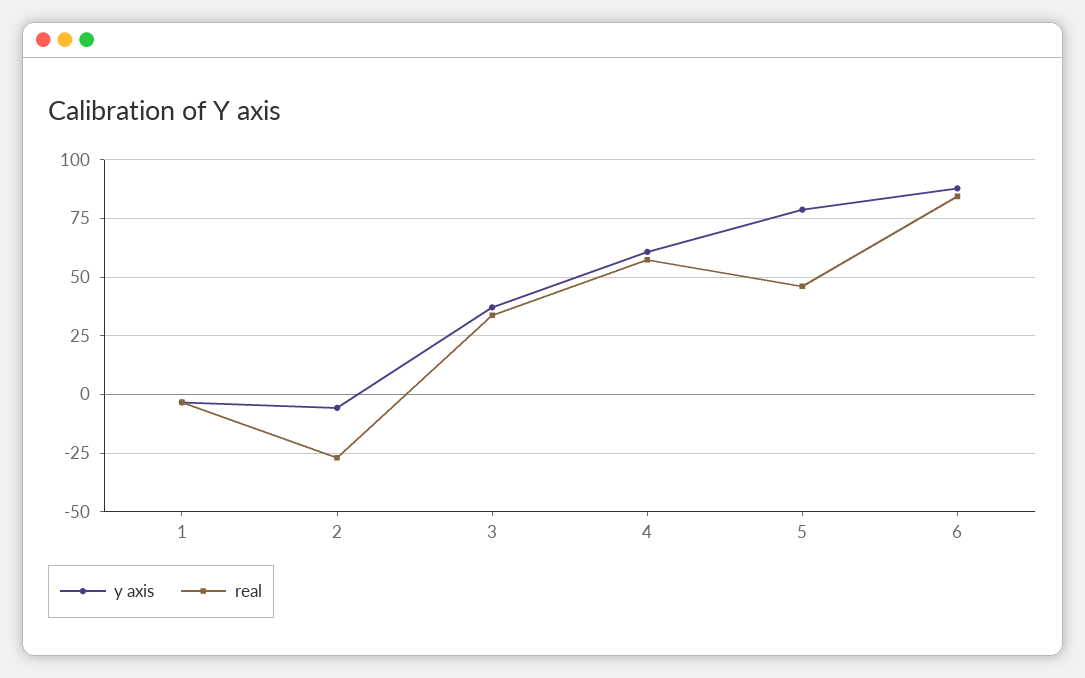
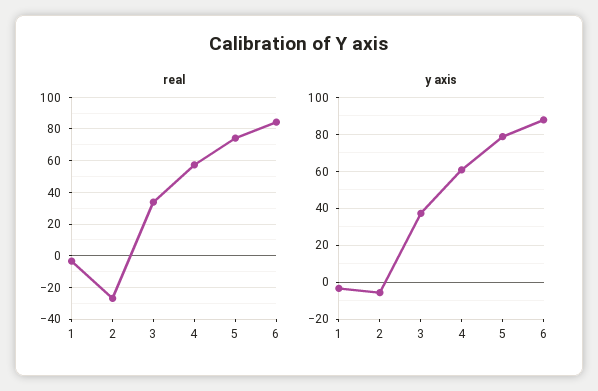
  {
    "y axis": {
      "1": -5,
      "2": -5,
      "3": 35,
      "4": 60,
      "5": 80,
      "6": 90
    },
    "real": {
      "1": -5,
      "2": -25,
      "3": 35,
      "4": 55,
-     "5": 45,
+     "5": 75,
      "6": 85
    }
  }

